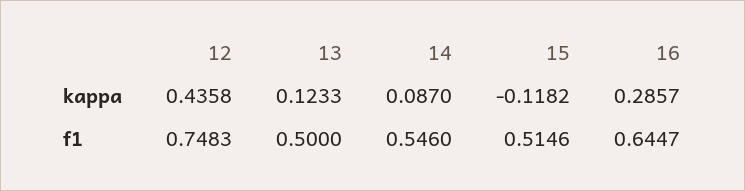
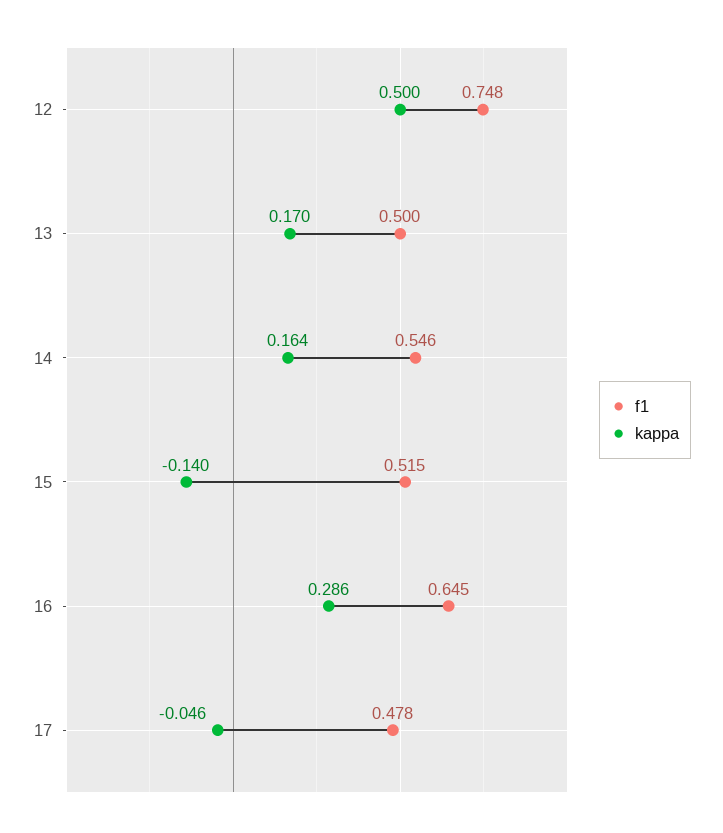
  {
    "kappa": {
-     "12": 0.4358,
+     "12": 0.5,
-     "13": 0.1233,
+     "13": 0.17,
-     "14": 0.087,
+     "14": 0.164,
-     "15": -0.1182,
+     "15": -0.14,
-     "16": 0.2857
+     "16": 0.2857,
+     "17": -0.046
    },
    "f1": {
      "12": 0.7483,
      "13": 0.5,
      "14": 0.546,
      "15": 0.5146,
-     "16": 0.6447
+     "16": 0.6447,
+     "17": 0.478
    }
  }

